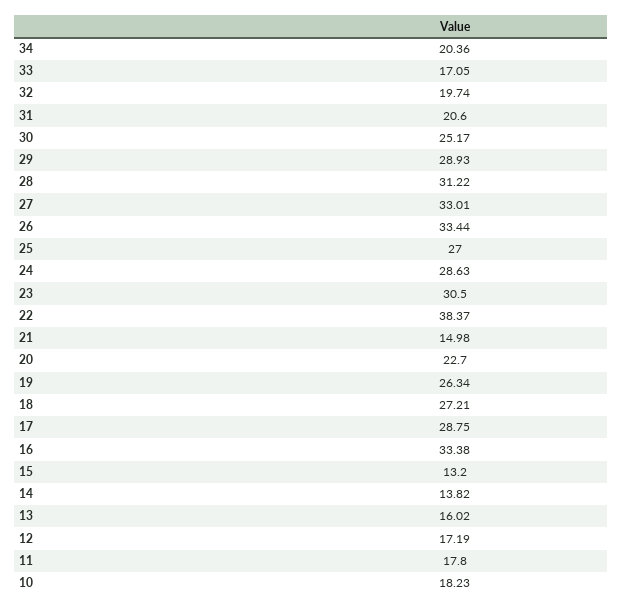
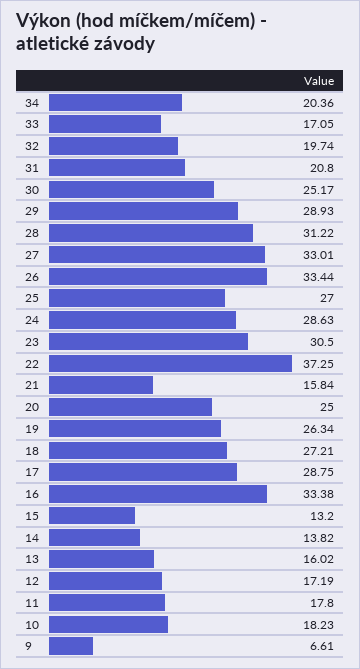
  {
    "34": 20.36,
    "33": 17.05,
    "32": 19.74,
-   "31": 20.6,
+   "31": 20.8,
    "30": 25.17,
    "29": 28.93,
    "28": 31.22,
    "27": 33.01,
    "26": 33.44,
    "25": 27,
    "24": 28.63,
    "23": 30.5,
-   "22": 38.37,
+   "22": 37.25,
-   "21": 14.98,
+   "21": 15.84,
-   "20": 22.7,
+   "20": 25,
    "19": 26.34,
    "18": 27.21,
    "17": 28.75,
    "16": 33.38,
    "15": 13.2,
    "14": 13.82,
    "13": 16.02,
    "12": 17.19,
    "11": 17.8,
-   "10": 18.23
+   "10": 18.23,
+   "9": 6.61
  }

